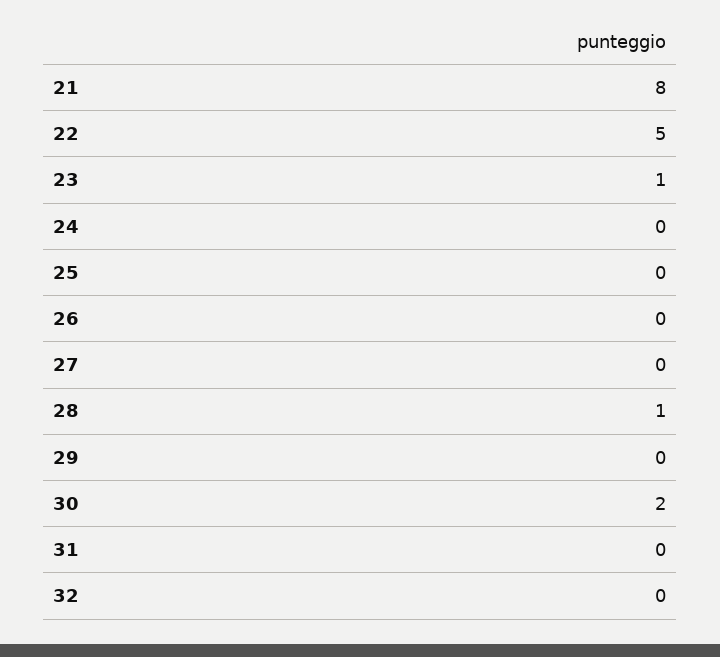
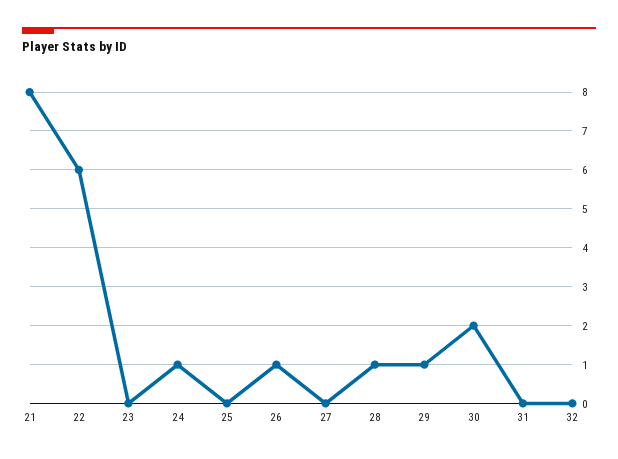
  {
    "21": 8,
-   "22": 5,
+   "22": 6,
-   "23": 1,
+   "23": 0,
-   "24": 0,
+   "24": 1,
    "25": 0,
-   "26": 0,
+   "26": 1,
    "27": 0,
    "28": 1,
-   "29": 0,
+   "29": 1,
    "30": 2,
    "31": 0,
    "32": 0
  }

